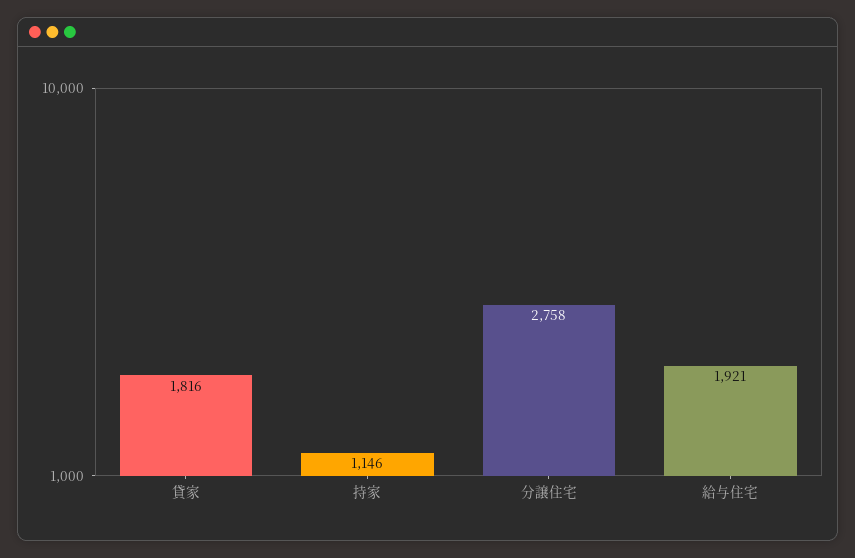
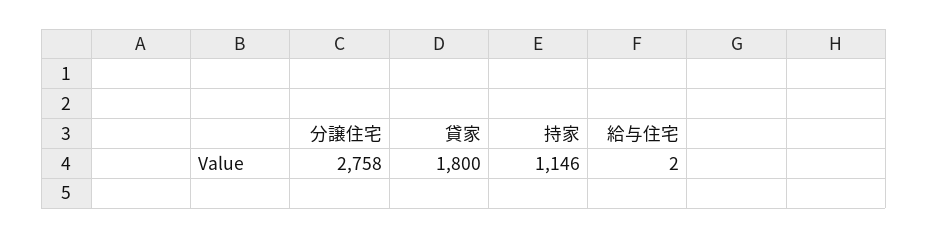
  {
-   "貸家": 1816,
+   "貸家": 1800,
    "持家": 1146,
    "分譲住宅": 2758,
-   "給与住宅": 1921
+   "給与住宅": 2
  }

